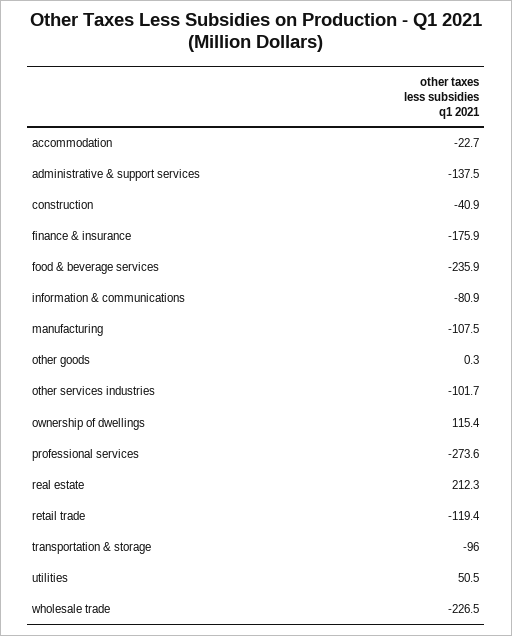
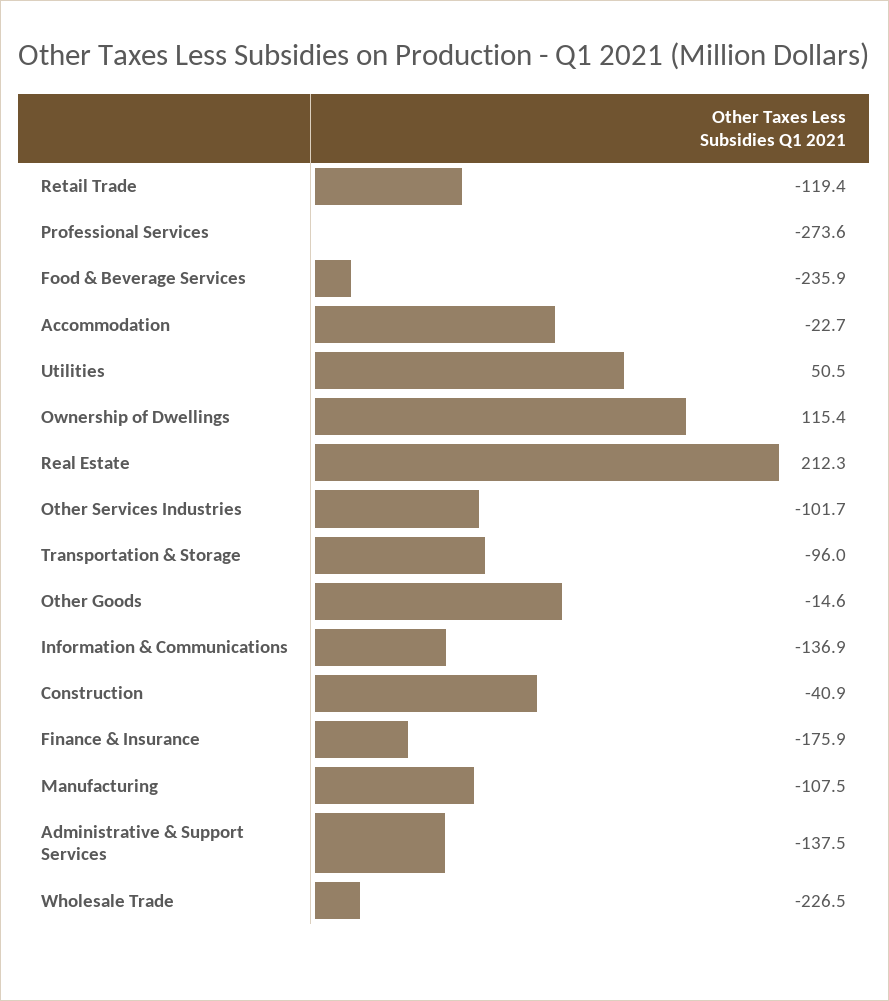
  {
    "accommodation": -22.7,
    "administrative & support services": -137.5,
    "construction": -40.9,
    "finance & insurance": -175.9,
    "food & beverage services": -235.9,
-   "information & communications": -80.9,
+   "information & communications": -136.9,
    "manufacturing": -107.5,
-   "other goods": 0.3,
+   "other goods": -14.6,
    "other services industries": -101.7,
    "ownership of dwellings": 115.4,
    "professional services": -273.6,
    "real estate": 212.3,
    "retail trade": -119.4,
    "transportation & storage": -96,
    "utilities": 50.5,
    "wholesale trade": -226.5
  }

